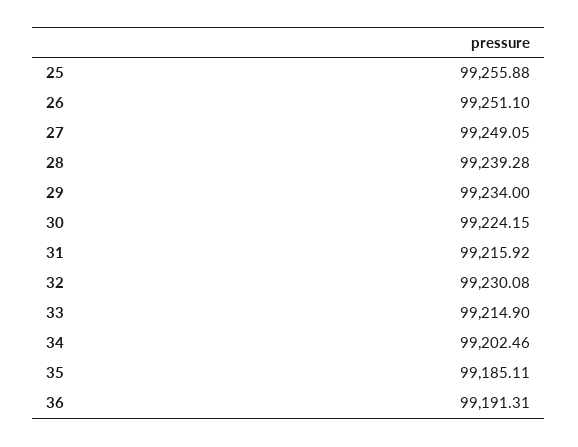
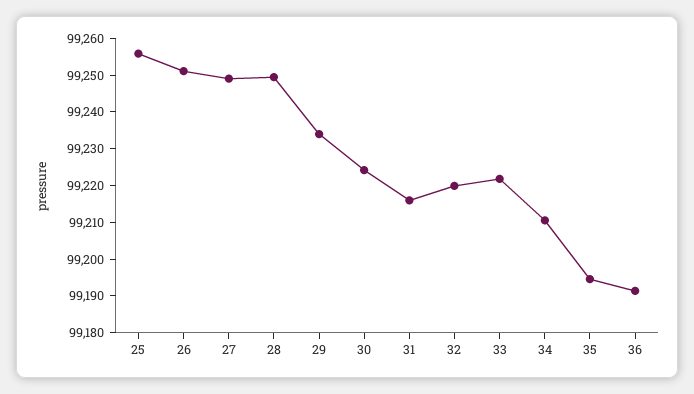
  {
    "25": 99255.88,
    "26": 99251.1,
    "27": 99249.05,
-   "28": 99239.28,
+   "28": 99250,
    "29": 99234,
    "30": 99224.15,
    "31": 99215.92,
-   "32": 99230.08,
+   "32": 99220,
-   "33": 99214.9,
+   "33": 99222.5,
-   "34": 99202.46,
+   "34": 99210,
-   "35": 99185.11,
+   "35": 99195,
    "36": 99191.31
  }

